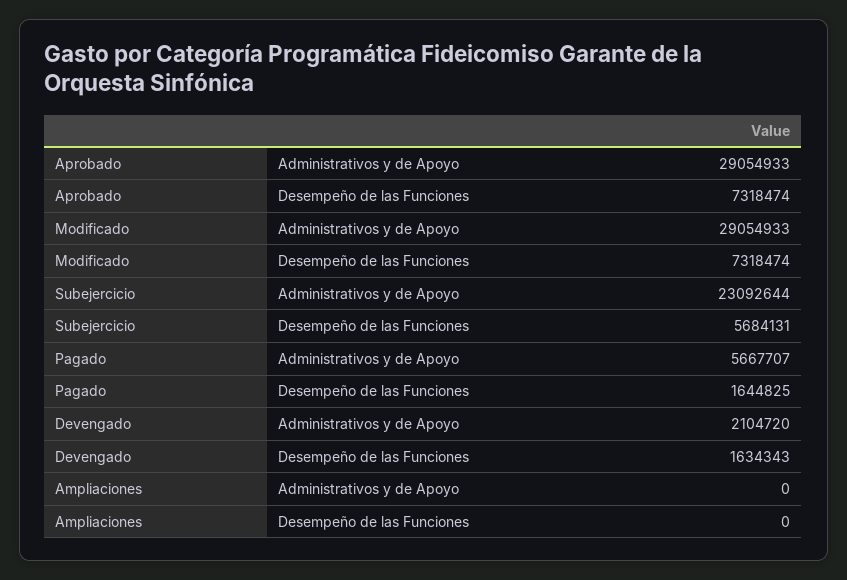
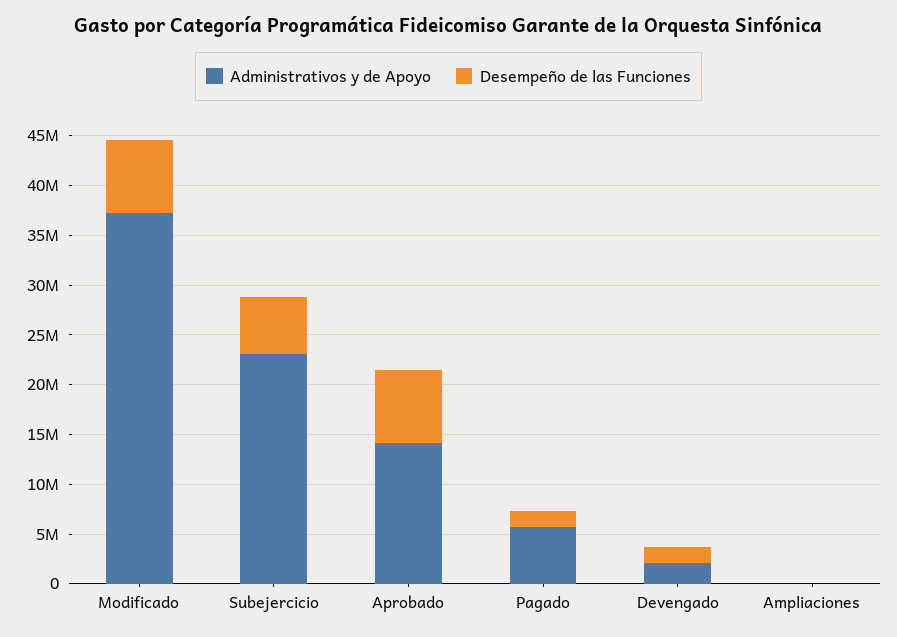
  {
    "Administrativos y de Apoyo": {
-     "Aprobado": 29054933,
+     "Aprobado": 14000000,
-     "Modificado": 29054933,
+     "Modificado": 37000000,
      "Subejercicio": 23092644,
      "Pagado": 5667707,
      "Devengado": 2104720,
      "Ampliaciones": 0
    },
    "Desempeño de las Funciones": {
      "Aprobado": 7318474,
      "Modificado": 7318474,
      "Subejercicio": 5684131,
      "Pagado": 1644825,
      "Devengado": 1634343,
      "Ampliaciones": 0
    }
  }

